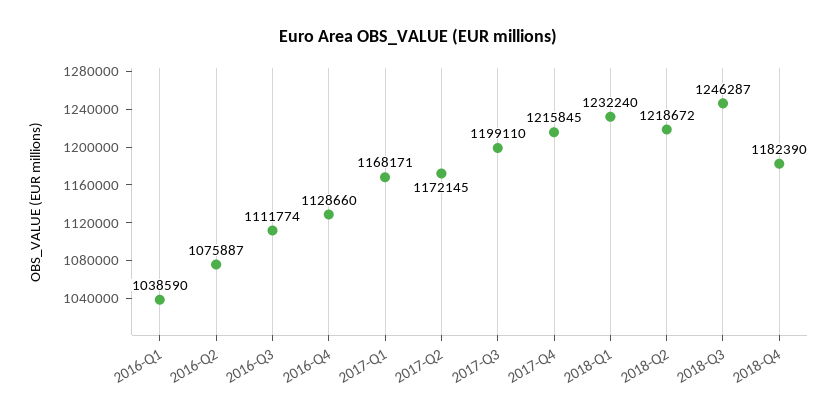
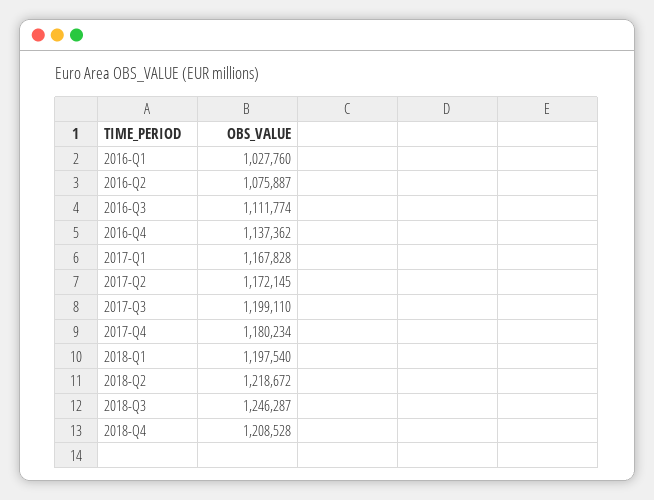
  {
-   "2016-Q1": 1038590,
+   "2016-Q1": 1027760,
    "2016-Q2": 1075887,
    "2016-Q3": 1111774,
-   "2016-Q4": 1128660,
+   "2016-Q4": 1137362,
-   "2017-Q1": 1168171,
+   "2017-Q1": 1167828,
    "2017-Q2": 1172145,
    "2017-Q3": 1199110,
-   "2017-Q4": 1215845,
+   "2017-Q4": 1180234,
-   "2018-Q1": 1232240,
+   "2018-Q1": 1197540,
    "2018-Q2": 1218672,
    "2018-Q3": 1246287,
-   "2018-Q4": 1182390
+   "2018-Q4": 1208528
  }

